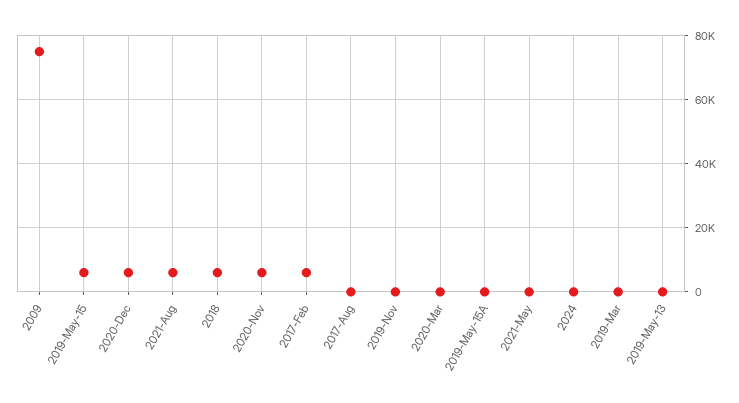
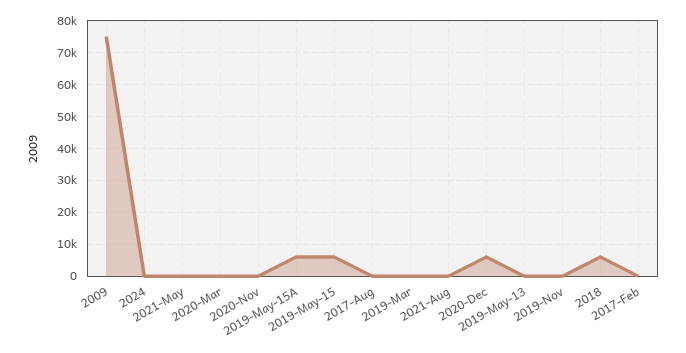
  {
    "2009": 76000,
    "2019-May-15": 6000,
    "2020-Dec": 6000,
-   "2021-Aug": 6000,
+   "2021-Aug": 0,
    "2018": 6000,
-   "2020-Nov": 6000,
+   "2020-Nov": 0,
-   "2017-Feb": 6000,
+   "2017-Feb": 0,
    "2017-Aug": 0,
    "2019-Nov": 0,
    "2020-Mar": 0,
-   "2019-May-15A": 0,
+   "2019-May-15A": 6000,
    "2021-May": 0,
    "2024": 0,
    "2019-Mar": 0,
    "2019-May-13": 0
  }

